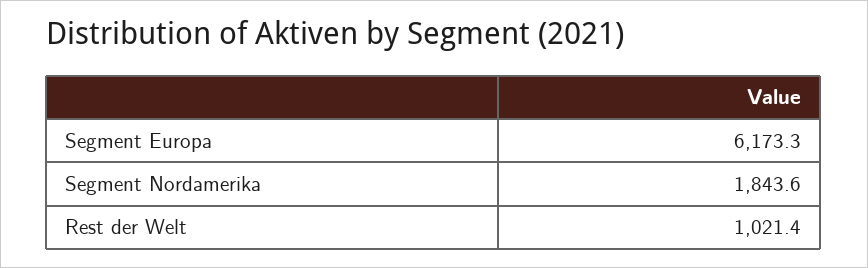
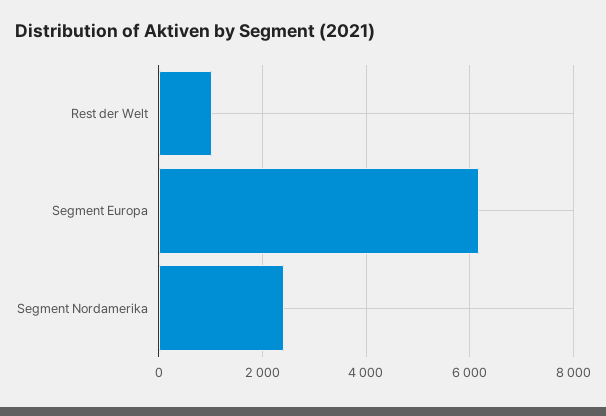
  {
    "Segment Europa": 6173.3,
-   "Segment Nordamerika": 1843.6,
+   "Segment Nordamerika": 2400,
    "Rest der Welt": 1021.4
  }

